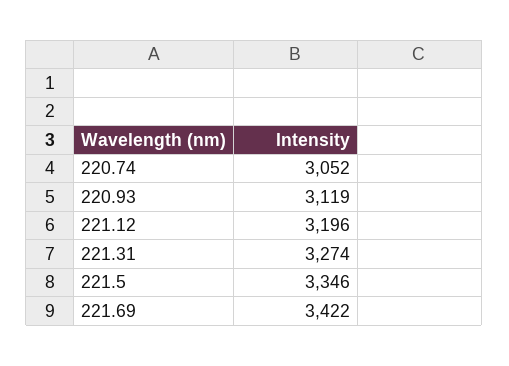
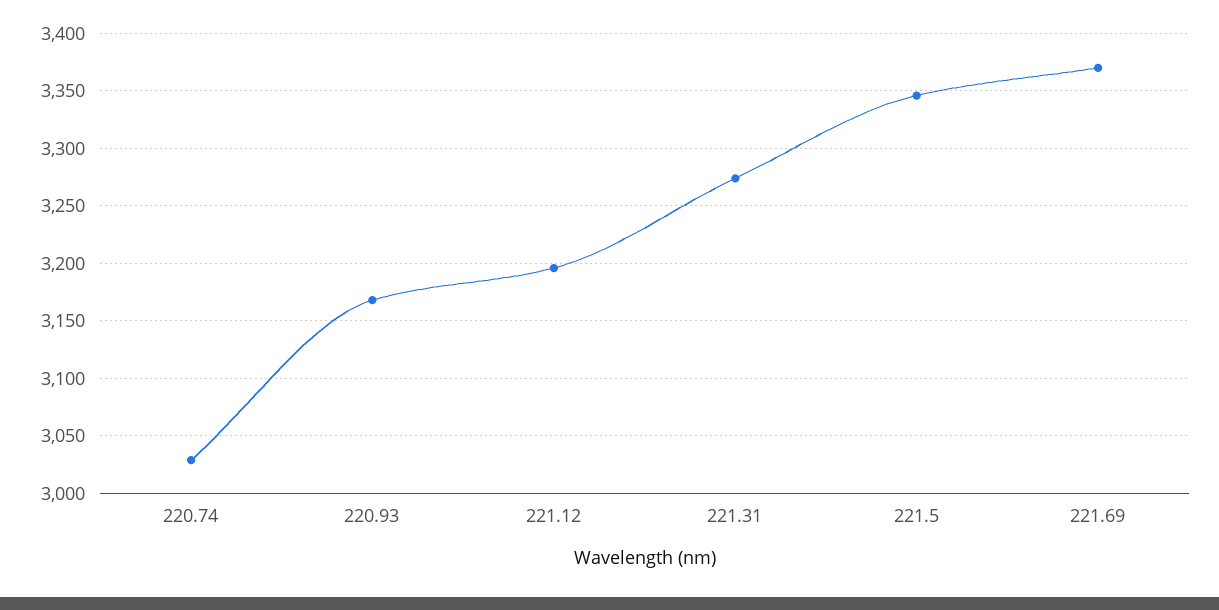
  {
-   "220.74": 3052,
+   "220.74": 3030,
-   "220.93": 3119,
+   "220.93": 3170,
    "221.12": 3196,
    "221.31": 3274,
    "221.5": 3346,
-   "221.69": 3422
+   "221.69": 3370
  }

